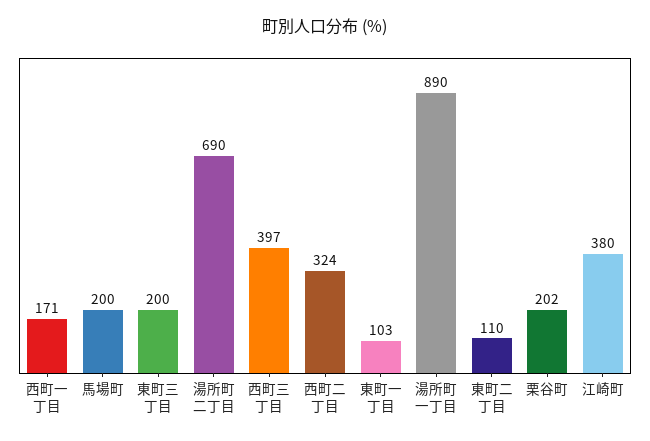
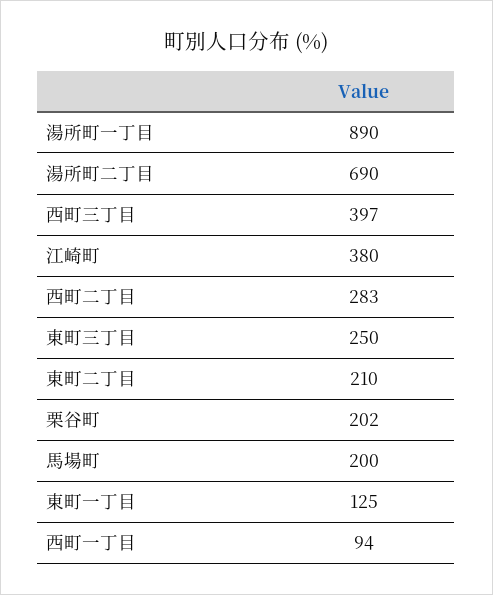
  {
-   "西町一丁目": 171,
+   "西町一丁目": 94,
    "馬場町": 200,
-   "東町三丁目": 200,
+   "東町三丁目": 250,
    "湯所町二丁目": 690,
    "西町三丁目": 397,
-   "西町二丁目": 324,
+   "西町二丁目": 283,
-   "東町一丁目": 103,
+   "東町一丁目": 125,
    "湯所町一丁目": 890,
-   "東町二丁目": 110,
+   "東町二丁目": 210,
    "栗谷町": 202,
    "江崎町": 380
  }

